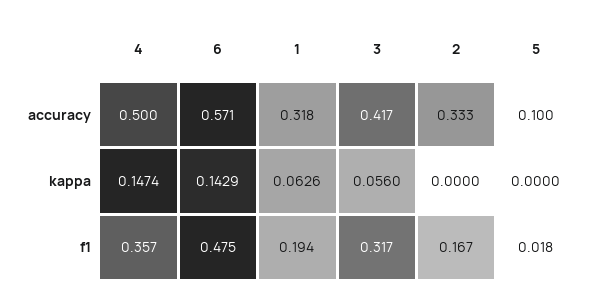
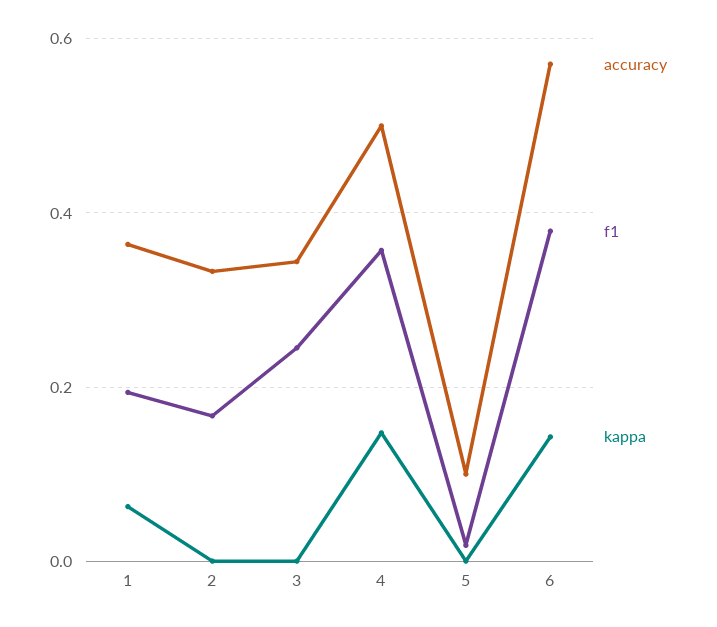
  {
    "accuracy": {
      "4": 0.5,
      "6": 0.571,
-     "1": 0.318,
+     "1": 0.36,
-     "3": 0.417,
+     "3": 0.34,
      "2": 0.333,
      "5": 0.1
    },
    "kappa": {
      "4": 0.1474,
      "6": 0.1429,
      "1": 0.0626,
-     "3": 0.056,
+     "3": 0,
      "2": 0,
      "5": 0
    },
    "f1": {
      "4": 0.357,
-     "6": 0.475,
+     "6": 0.38,
      "1": 0.194,
-     "3": 0.317,
+     "3": 0.24,
      "2": 0.167,
      "5": 0.018
    }
  }

